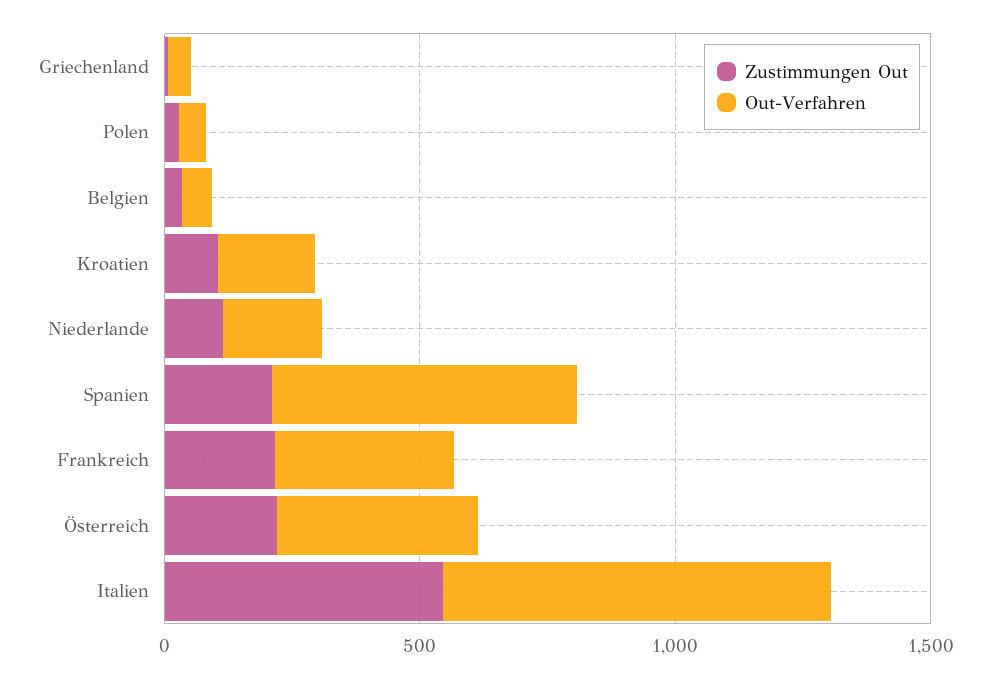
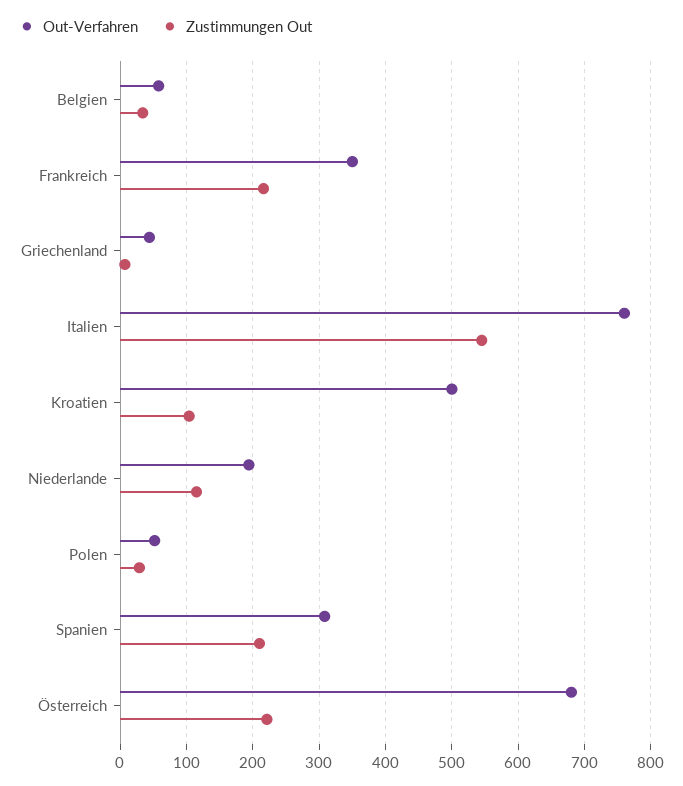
  {
    "Zustimmungen Out": {
      "Griechenland": 10,
      "Polen": 30,
      "Belgien": 30,
      "Kroatien": 100,
      "Niederlande": 120,
      "Spanien": 210,
      "Frankreich": 220,
      "Österreich": 220,
      "Italien": 550
    },
    "Out-Verfahren": {
      "Griechenland": 40,
      "Polen": 50,
      "Belgien": 60,
-     "Kroatien": 200,
+     "Kroatien": 500,
      "Niederlande": 190,
-     "Spanien": 600,
+     "Spanien": 310,
      "Frankreich": 350,
-     "Österreich": 400,
+     "Österreich": 680,
      "Italien": 760
    }
  }

